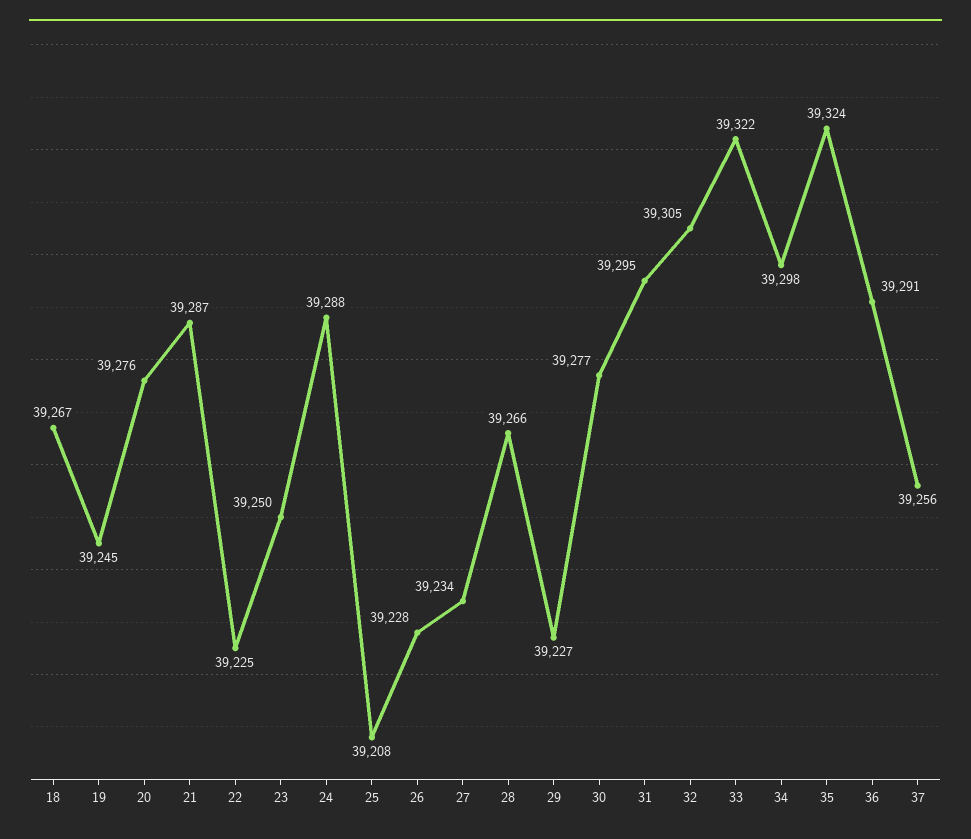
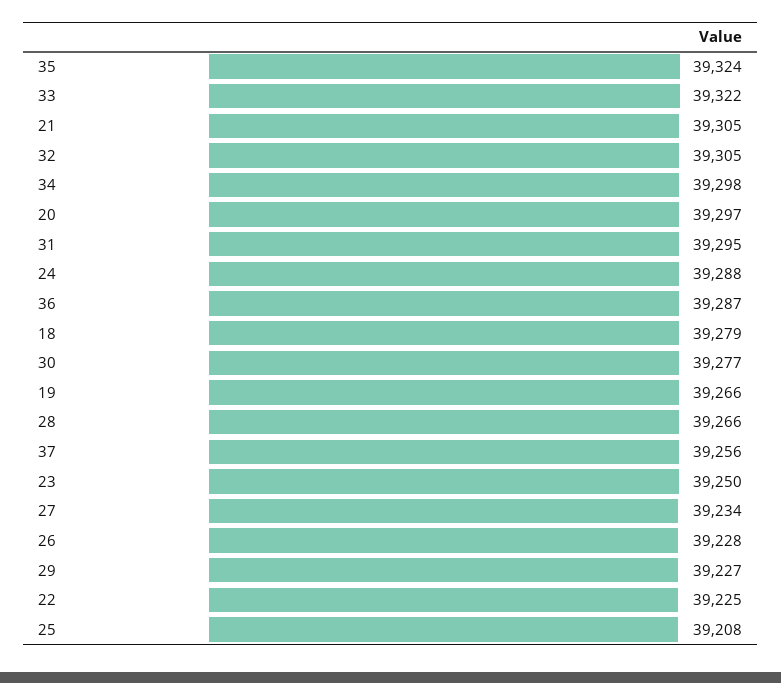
  {
-   "18": 39267,
+   "18": 39279,
-   "19": 39245,
+   "19": 39266,
-   "20": 39276,
+   "20": 39297,
-   "21": 39287,
+   "21": 39305,
    "22": 39225,
    "23": 39250,
    "24": 39288,
    "25": 39208,
    "26": 39228,
    "27": 39234,
    "28": 39266,
    "29": 39227,
    "30": 39277,
    "31": 39295,
    "32": 39305,
    "33": 39322,
    "34": 39298,
    "35": 39324,
-   "36": 39291,
+   "36": 39287,
    "37": 39256
  }

